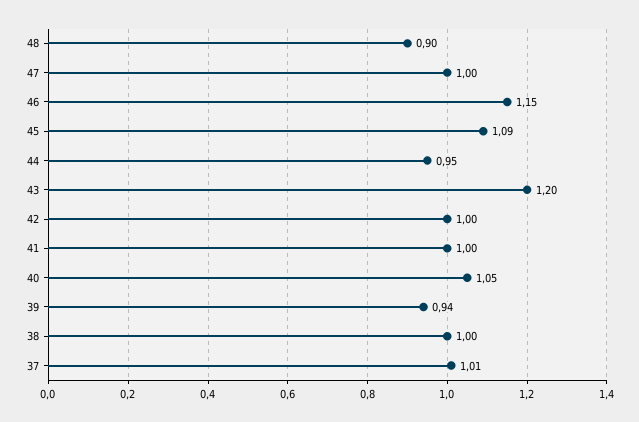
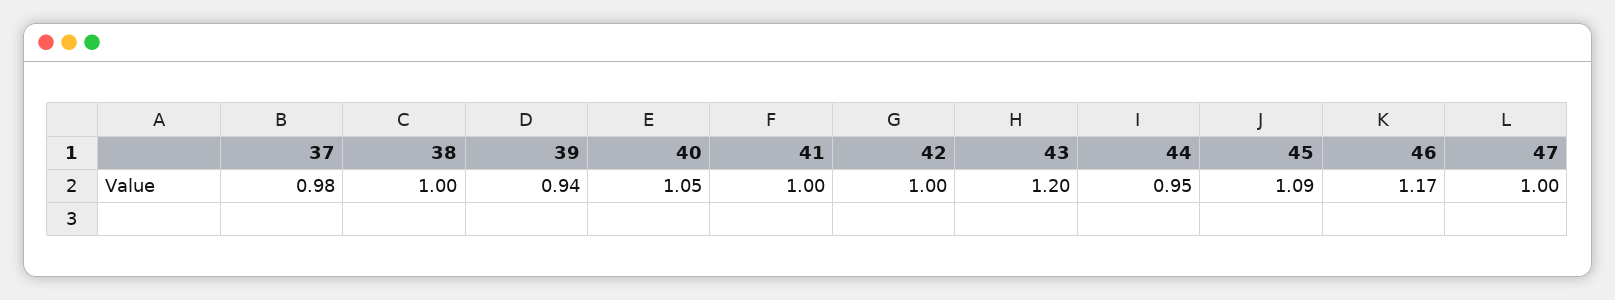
  {
-   "48": 0.9,
    "47": 1,
-   "46": 1.15,
+   "46": 1.17,
    "45": 1.09,
    "44": 0.95,
    "43": 1.2,
    "42": 1,
    "41": 1,
    "40": 1.05,
    "39": 0.94,
    "38": 1,
-   "37": 1.01
+   "37": 0.98
  }

